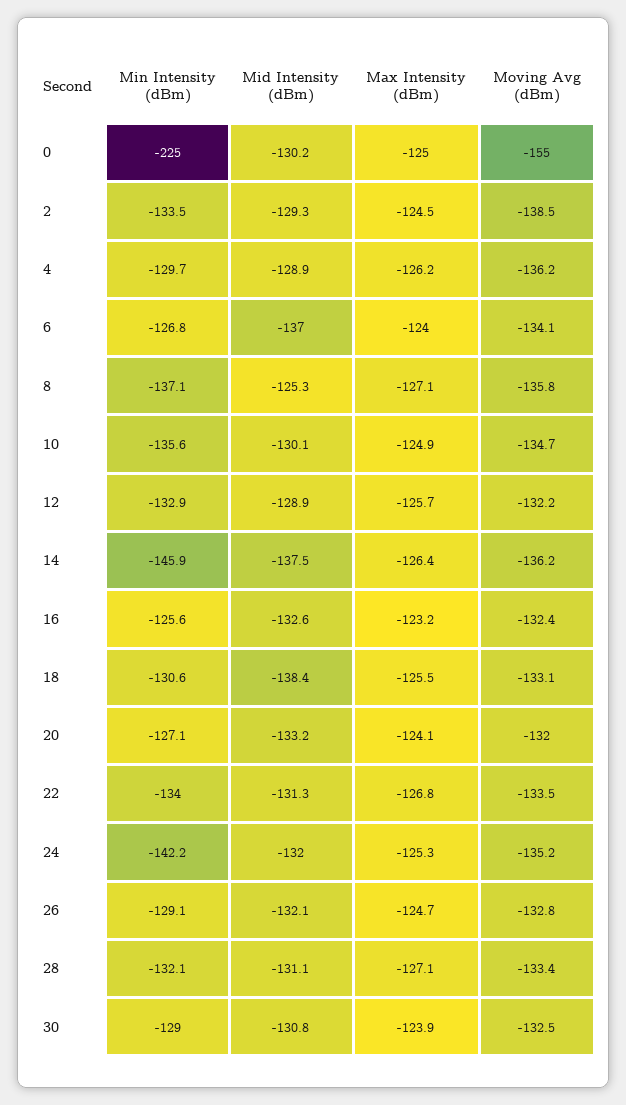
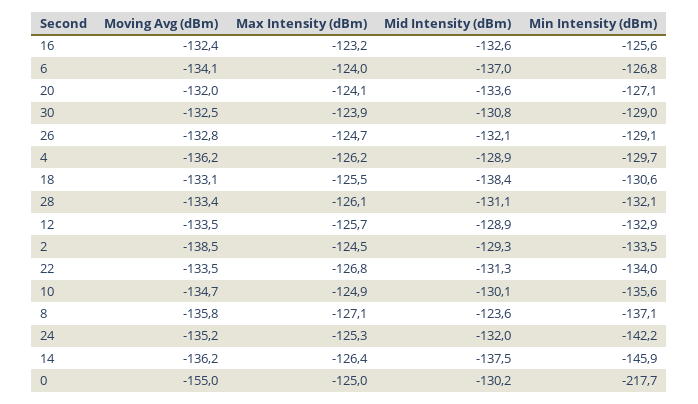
  {
    "Min Intensity (dBm)": {
-     "0": -225,
+     "0": -217.7,
      "2": -133.5,
      "4": -129.7,
      "6": -126.8,
      "8": -137.1,
      "10": -135.6,
      "12": -132.9,
      "14": -145.9,
      "16": -125.6,
      "18": -130.6,
      "20": -127.1,
      "22": -134,
      "24": -142.2,
      "26": -129.1,
      "28": -132.1,
      "30": -129
    },
    "Mid Intensity (dBm)": {
      "0": -130.2,
      "2": -129.3,
      "4": -128.9,
      "6": -137,
-     "8": -125.3,
+     "8": -123.6,
      "10": -130.1,
      "12": -128.9,
      "14": -137.5,
      "16": -132.6,
      "18": -138.4,
-     "20": -133.2,
+     "20": -133.6,
      "22": -131.3,
      "24": -132,
      "26": -132.1,
      "28": -131.1,
      "30": -130.8
    },
    "Max Intensity (dBm)": {
      "0": -125,
      "2": -124.5,
      "4": -126.2,
      "6": -124,
      "8": -127.1,
      "10": -124.9,
      "12": -125.7,
      "14": -126.4,
      "16": -123.2,
      "18": -125.5,
      "20": -124.1,
      "22": -126.8,
      "24": -125.3,
      "26": -124.7,
-     "28": -127.1,
+     "28": -126.1,
      "30": -123.9
    },
    "Moving Avg (dBm)": {
      "0": -155,
      "2": -138.5,
      "4": -136.2,
      "6": -134.1,
      "8": -135.8,
      "10": -134.7,
-     "12": -132.2,
+     "12": -133.5,
      "14": -136.2,
      "16": -132.4,
      "18": -133.1,
      "20": -132,
      "22": -133.5,
      "24": -135.2,
      "26": -132.8,
      "28": -133.4,
      "30": -132.5
    }
  }

